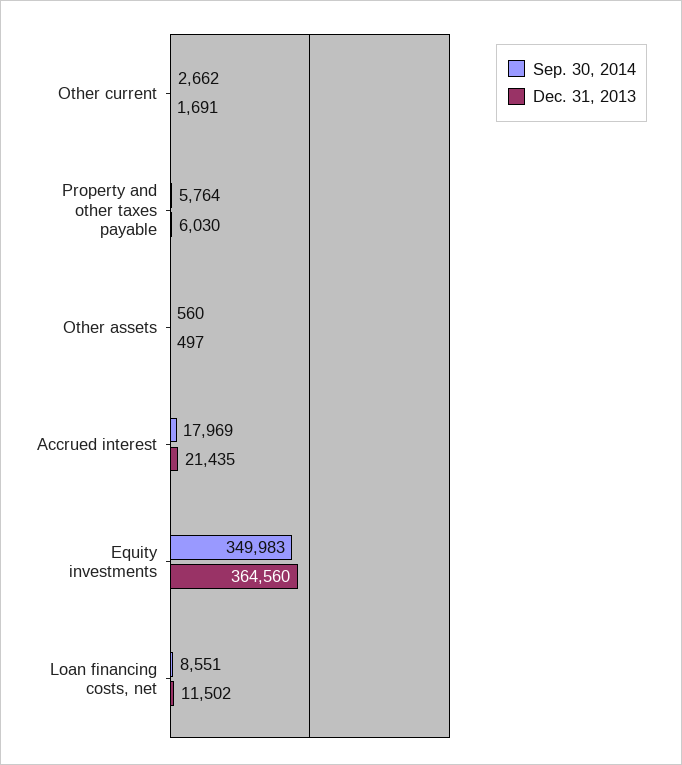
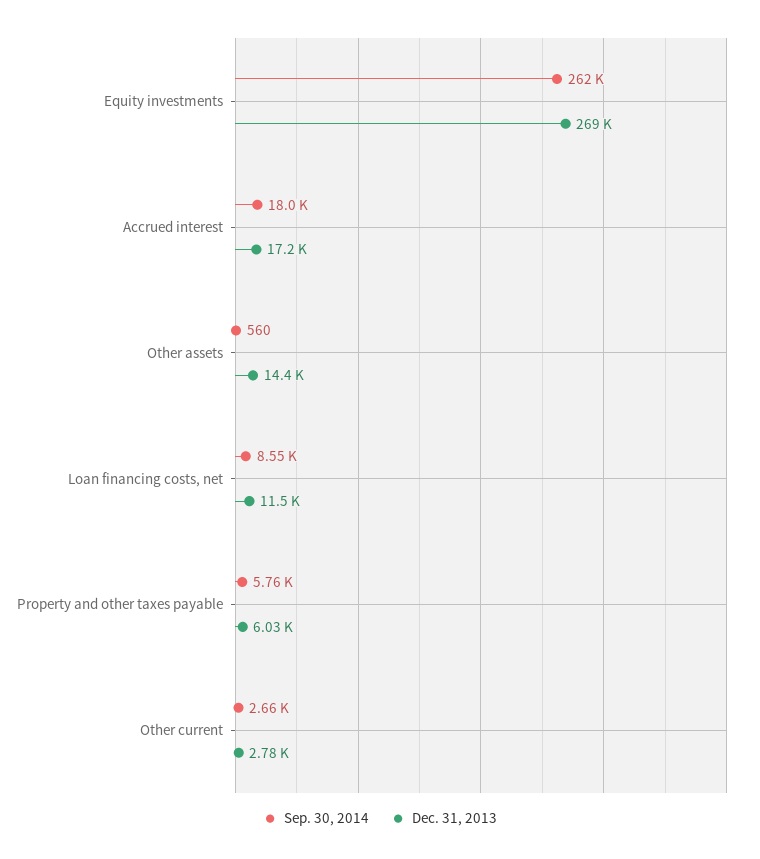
  {
    "Sep. 30, 2014": {
      "Other current": 2662,
      "Property and other taxes payable": 5764,
      "Other assets": 560,
      "Accrued interest": 17969,
-     "Equity investments": 349983,
+     "Equity investments": 262000,
      "Loan financing costs, net": 8551
    },
    "Dec. 31, 2013": {
-     "Other current": 1691,
+     "Other current": 2780,
      "Property and other taxes payable": 6030,
-     "Other assets": 497,
+     "Other assets": 14400,
-     "Accrued interest": 21435,
+     "Accrued interest": 17200,
-     "Equity investments": 364560,
+     "Equity investments": 269000,
      "Loan financing costs, net": 11502
    }
  }

